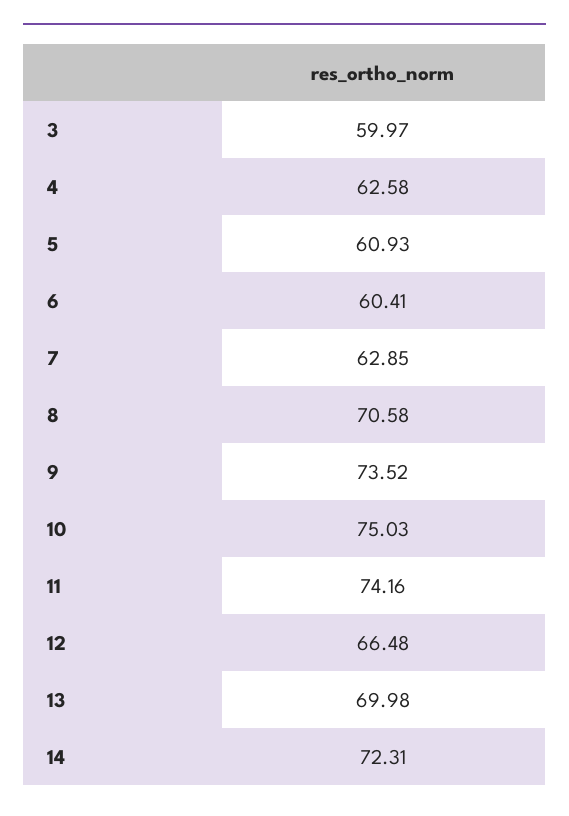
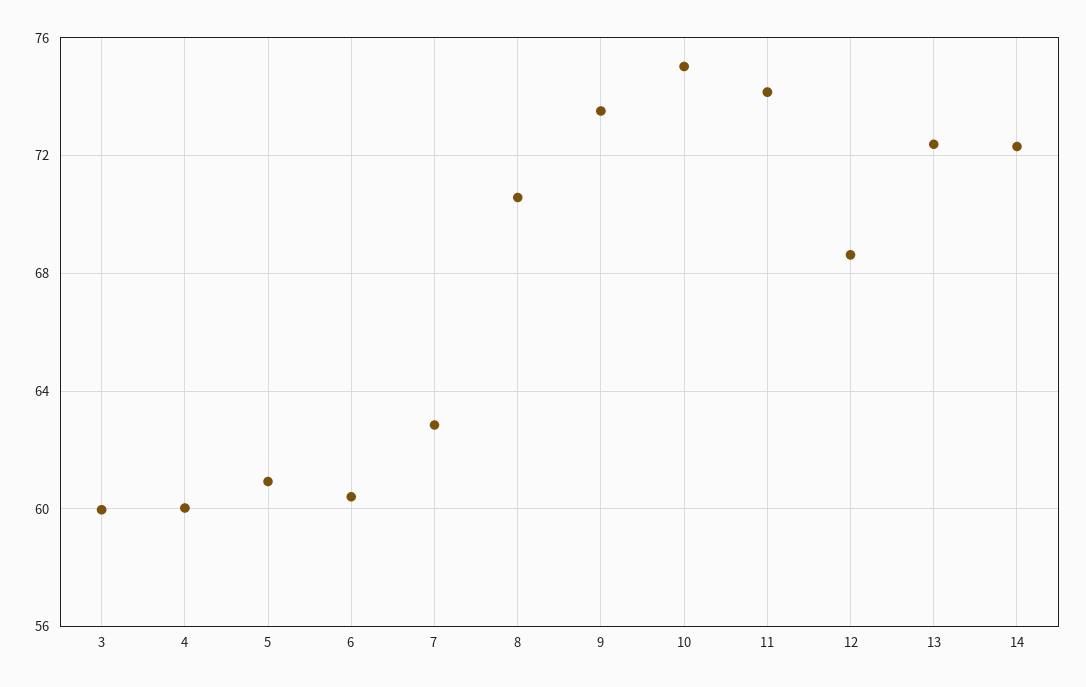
  {
    "3": 59.97,
-   "4": 62.58,
+   "4": 60,
    "5": 60.93,
    "6": 60.41,
    "7": 62.85,
    "8": 70.58,
    "9": 73.52,
    "10": 75.03,
    "11": 74.16,
-   "12": 66.48,
+   "12": 68.5,
-   "13": 69.98,
+   "13": 72.5,
    "14": 72.31
  }

